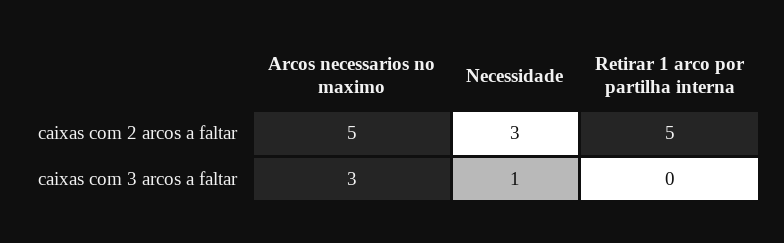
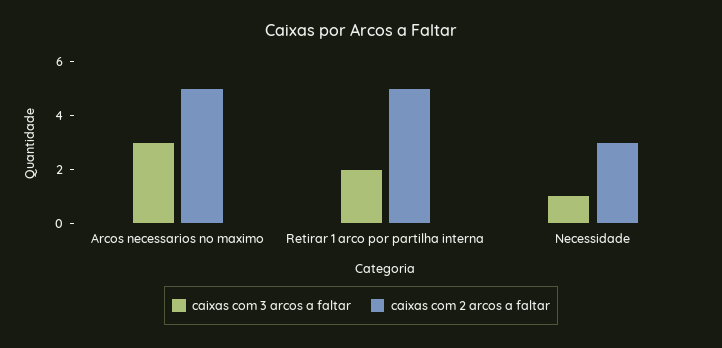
  {
    "caixas com 2 arcos a faltar": {
      "Arcos necessarios no maximo": 5,
      "Necessidade": 3,
      "Retirar 1 arco por partilha interna": 5
    },
    "caixas com 3 arcos a faltar": {
      "Arcos necessarios no maximo": 3,
      "Necessidade": 1,
-     "Retirar 1 arco por partilha interna": 0
+     "Retirar 1 arco por partilha interna": 2
    }
  }

